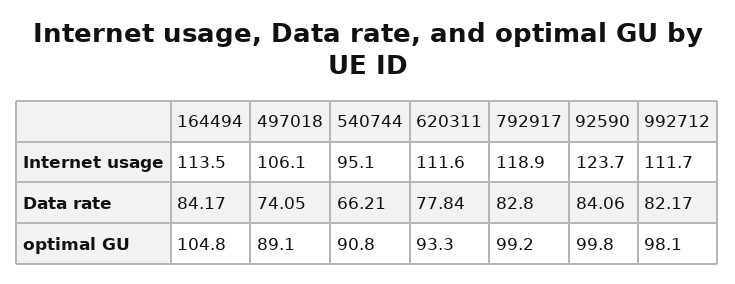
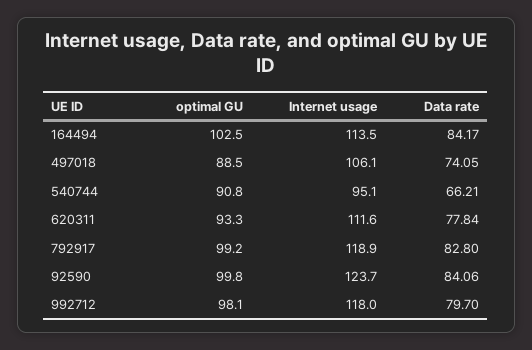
  {
    "164494": {
      "Internet usage": 113.5,
      "Data rate": 84.17,
-     "optimal GU": 104.8
+     "optimal GU": 102.5
    },
    "497018": {
      "Internet usage": 106.1,
      "Data rate": 74.05,
-     "optimal GU": 89.1
+     "optimal GU": 88.5
    },
    "540744": {
      "Internet usage": 95.1,
      "Data rate": 66.21,
      "optimal GU": 90.8
    },
    "620311": {
      "Internet usage": 111.6,
      "Data rate": 77.84,
      "optimal GU": 93.3
    },
    "792917": {
      "Internet usage": 118.9,
      "Data rate": 82.8,
      "optimal GU": 99.2
    },
    "92590": {
      "Internet usage": 123.7,
      "Data rate": 84.06,
      "optimal GU": 99.8
    },
    "992712": {
-     "Internet usage": 111.7,
+     "Internet usage": 118,
-     "Data rate": 82.17,
+     "Data rate": 79.7,
      "optimal GU": 98.1
    }
  }

